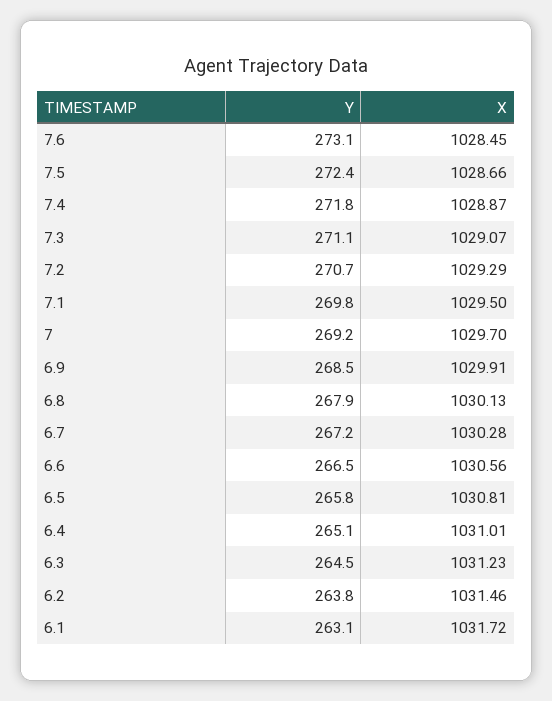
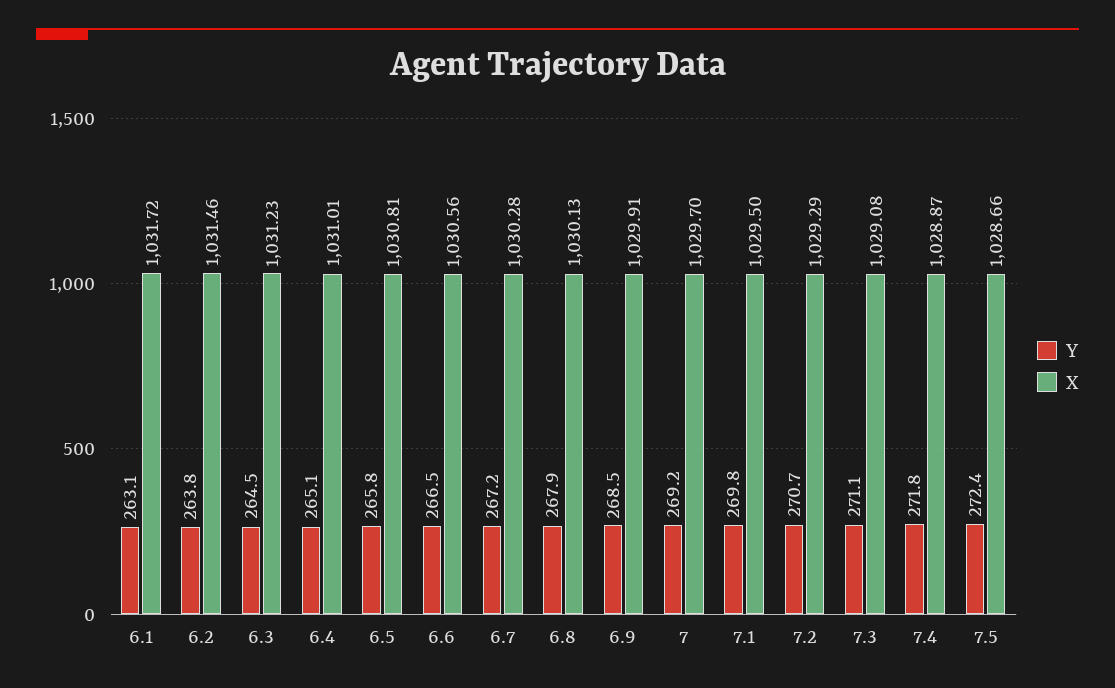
  {
    "Y": {
-     "7.6": 273.1,
      "7.5": 272.4,
      "7.4": 271.8,
      "7.3": 271.1,
      "7.2": 270.7,
      "7.1": 269.8,
      "7": 269.2,
      "6.9": 268.5,
      "6.8": 267.9,
      "6.7": 267.2,
      "6.6": 266.5,
      "6.5": 265.8,
      "6.4": 265.1,
      "6.3": 264.5,
      "6.2": 263.8,
      "6.1": 263.1
    },
    "X": {
-     "7.6": 1028.45,
      "7.5": 1028.66,
      "7.4": 1028.87,
-     "7.3": 1029.07,
+     "7.3": 1029.08,
      "7.2": 1029.29,
      "7.1": 1029.5,
      "7": 1029.7,
      "6.9": 1029.91,
      "6.8": 1030.13,
      "6.7": 1030.28,
      "6.6": 1030.56,
      "6.5": 1030.81,
      "6.4": 1031.01,
      "6.3": 1031.23,
      "6.2": 1031.46,
      "6.1": 1031.72
    }
  }

